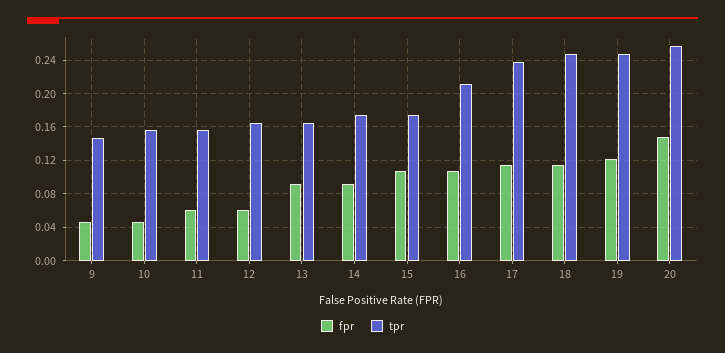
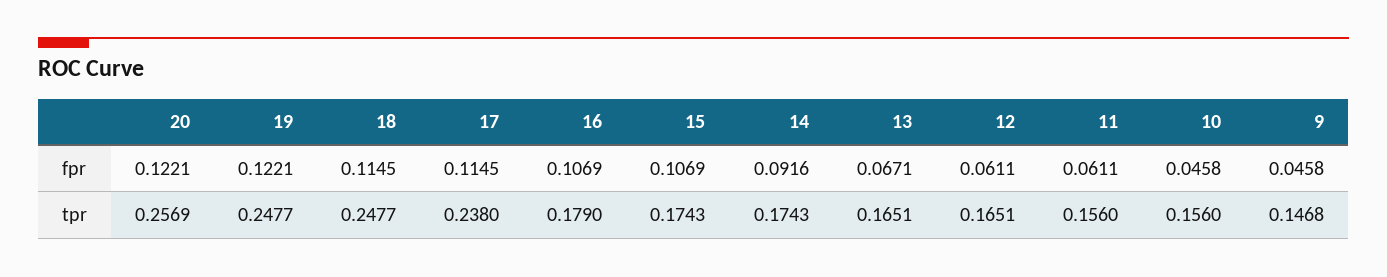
  {
    "fpr": {
      "9": 0.0458,
      "10": 0.0458,
      "11": 0.0611,
      "12": 0.0611,
-     "13": 0.09,
+     "13": 0.0671,
      "14": 0.0916,
      "15": 0.1069,
      "16": 0.1069,
      "17": 0.1145,
      "18": 0.1145,
      "19": 0.1221,
-     "20": 0.15
+     "20": 0.1221
    },
    "tpr": {
      "9": 0.1468,
      "10": 0.156,
      "11": 0.156,
      "12": 0.1651,
      "13": 0.1651,
      "14": 0.1743,
      "15": 0.1743,
-     "16": 0.21,
+     "16": 0.179,
      "17": 0.238,
      "18": 0.2477,
      "19": 0.2477,
      "20": 0.2569
    }
  }

